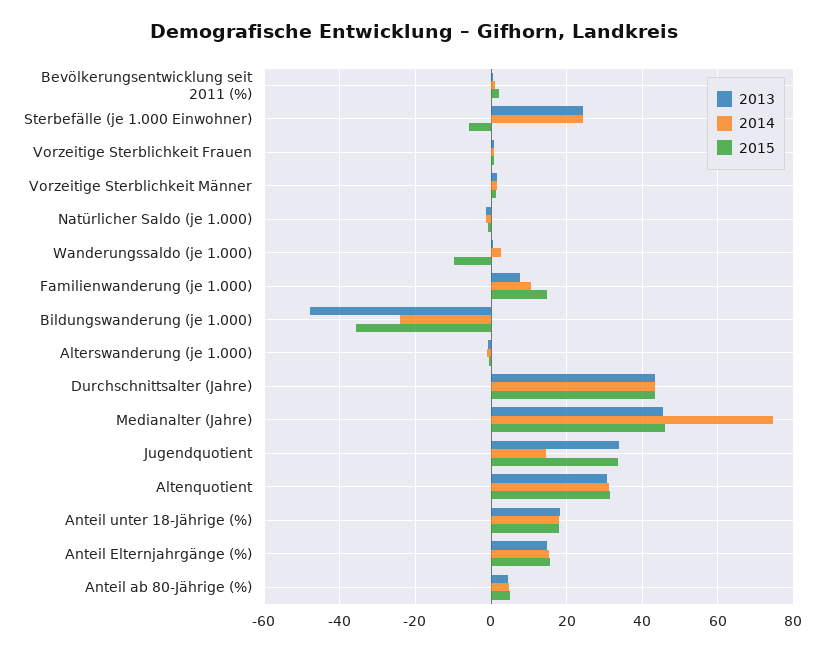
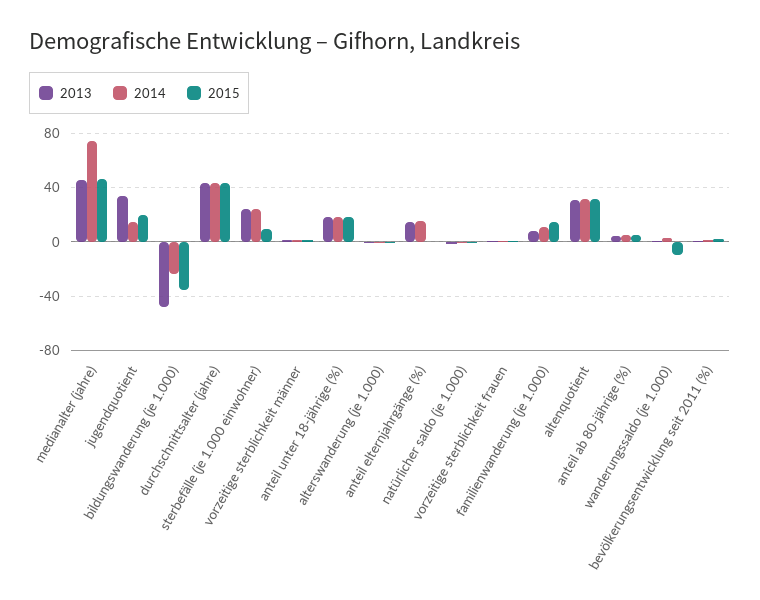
  {
    "2013": {
      "Bevölkerungsentwicklung seit 2011 (%)": 0,
      "Sterbefälle (je 1.000 Einwohner)": 24,
      "Vorzeitige Sterblichkeit Frauen": 0,
      "Vorzeitige Sterblichkeit Männer": 2,
      "Natürlicher Saldo (je 1.000)": -2,
      "Wanderungssaldo (je 1.000)": 0,
      "Familienwanderung (je 1.000)": 8,
      "Bildungswanderung (je 1.000)": -48,
      "Alterswanderung (je 1.000)": 0,
      "Durchschnittsalter (Jahre)": 44,
      "Medianalter (Jahre)": 46,
      "Jugendquotient": 34,
      "Altenquotient": 30,
      "Anteil unter 18-Jährige (%)": 18,
      "Anteil Elternjahrgänge (%)": 14,
      "Anteil ab 80-Jährige (%)": 4
    },
    "2014": {
      "Bevölkerungsentwicklung seit 2011 (%)": 2,
      "Sterbefälle (je 1.000 Einwohner)": 24,
      "Vorzeitige Sterblichkeit Frauen": 0,
      "Vorzeitige Sterblichkeit Männer": 2,
      "Natürlicher Saldo (je 1.000)": -2,
      "Wanderungssaldo (je 1.000)": 2,
      "Familienwanderung (je 1.000)": 10,
      "Bildungswanderung (je 1.000)": -24,
      "Alterswanderung (je 1.000)": -2,
      "Durchschnittsalter (Jahre)": 44,
      "Medianalter (Jahre)": 74,
      "Jugendquotient": 14,
      "Altenquotient": 32,
      "Anteil unter 18-Jährige (%)": 18,
      "Anteil Elternjahrgänge (%)": 16,
      "Anteil ab 80-Jährige (%)": 4
    },
    "2015": {
      "Bevölkerungsentwicklung seit 2011 (%)": 2,
-     "Sterbefälle (je 1.000 Einwohner)": -6,
+     "Sterbefälle (je 1.000 Einwohner)": 10,
      "Vorzeitige Sterblichkeit Frauen": 0,
      "Vorzeitige Sterblichkeit Männer": 2,
      "Natürlicher Saldo (je 1.000)": 0,
      "Wanderungssaldo (je 1.000)": -10,
      "Familienwanderung (je 1.000)": 14,
      "Bildungswanderung (je 1.000)": -36,
      "Alterswanderung (je 1.000)": 0,
      "Durchschnittsalter (Jahre)": 44,
      "Medianalter (Jahre)": 46,
-     "Jugendquotient": 34,
+     "Jugendquotient": 20,
      "Altenquotient": 32,
      "Anteil unter 18-Jährige (%)": 18,
-     "Anteil Elternjahrgänge (%)": 16,
+     "Anteil Elternjahrgänge (%)": 0,
      "Anteil ab 80-Jährige (%)": 6
    }
  }

